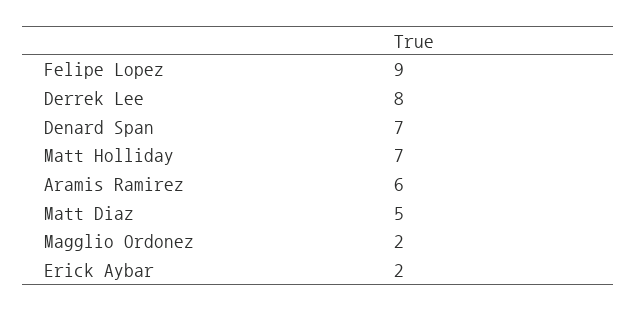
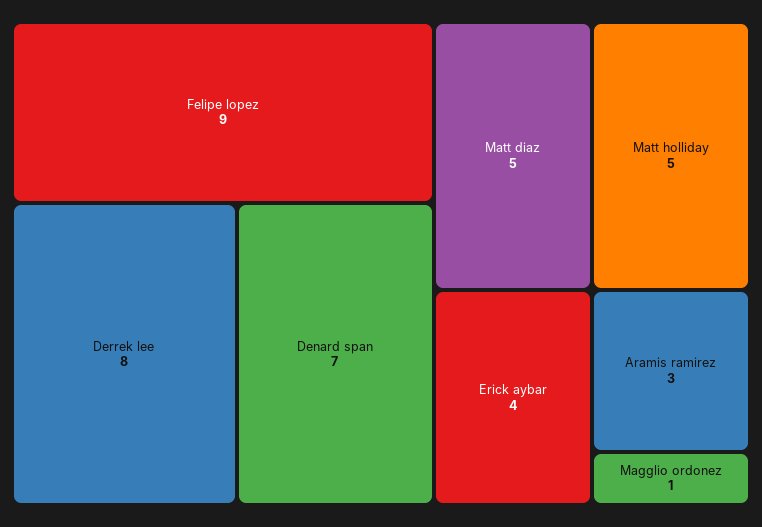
  {
    "Felipe Lopez": 9,
    "Derrek Lee": 8,
    "Denard Span": 7,
-   "Matt Holliday": 7,
+   "Matt Holliday": 5,
-   "Aramis Ramirez": 6,
+   "Aramis Ramirez": 3,
    "Matt Diaz": 5,
-   "Magglio Ordonez": 2,
+   "Magglio Ordonez": 1,
-   "Erick Aybar": 2
+   "Erick Aybar": 4
  }

